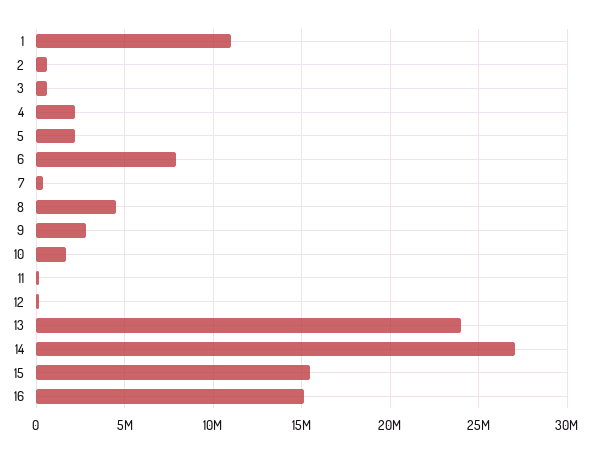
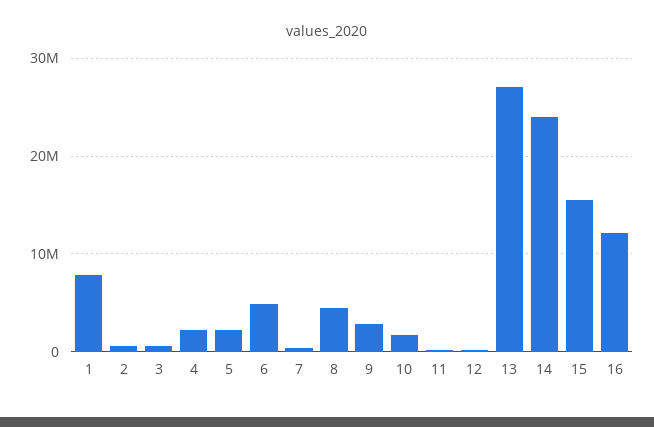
  {
-   "1": 11000000,
+   "1": 8000000,
    "2": 500000,
    "3": 500000,
    "4": 2000000,
    "5": 2000000,
-   "6": 8000000,
+   "6": 5000000,
    "7": 500000,
    "8": 4500000,
    "9": 3000000,
    "10": 1500000,
    "11": 0,
    "12": 0,
-   "13": 24000000,
+   "13": 27000000,
-   "14": 27000000,
+   "14": 24000000,
    "15": 15500000,
-   "16": 15000000
+   "16": 12000000
  }

